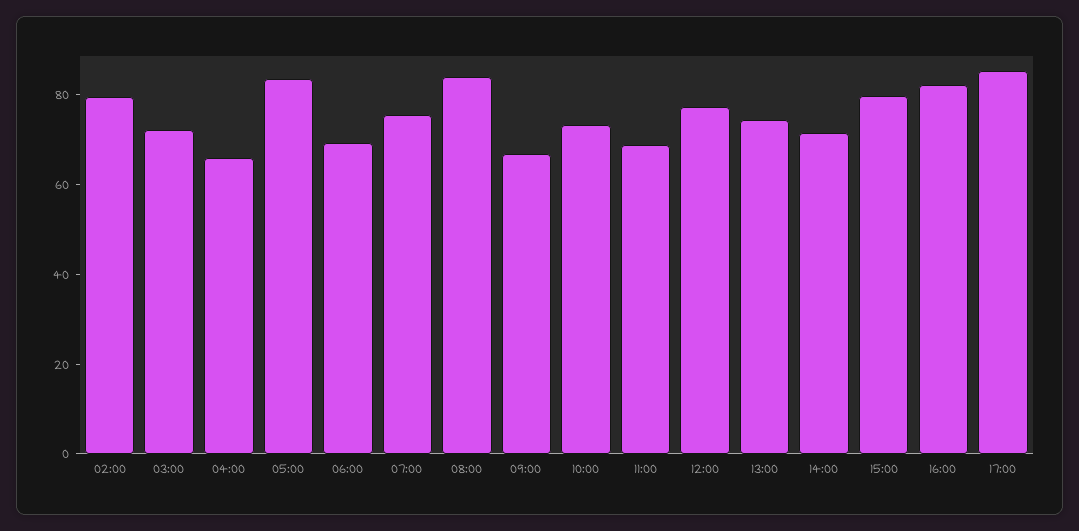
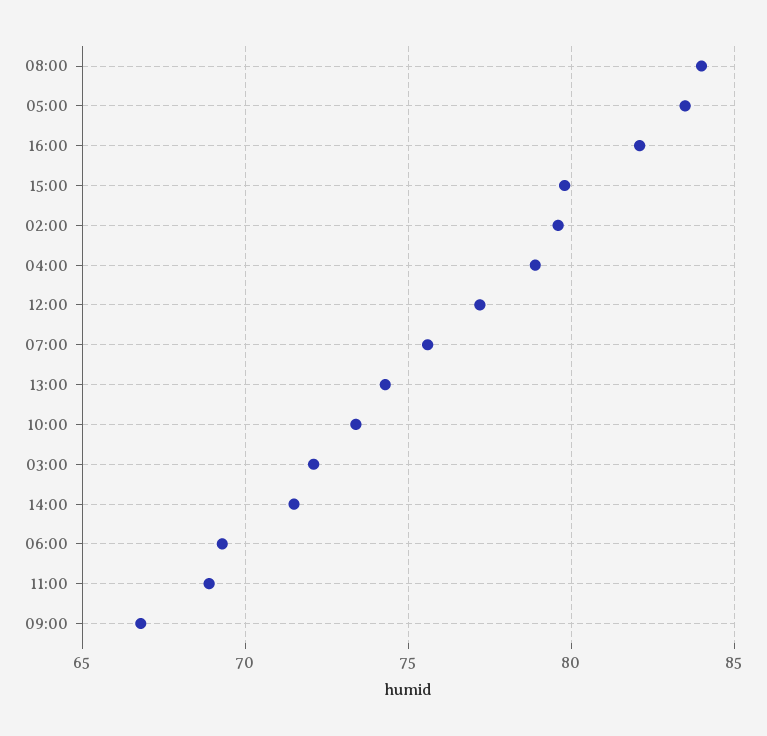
  {
    "02:00": 79.5,
    "03:00": 72,
-   "04:00": 65,
+   "04:00": 79,
    "05:00": 83.5,
    "06:00": 69.5,
    "07:00": 75.5,
    "08:00": 84,
    "09:00": 67,
    "10:00": 73.5,
    "11:00": 69,
    "12:00": 77,
    "13:00": 74.5,
    "14:00": 71.5,
    "15:00": 80,
-   "16:00": 82,
+   "16:00": 82
-   "17:00": 85
  }

